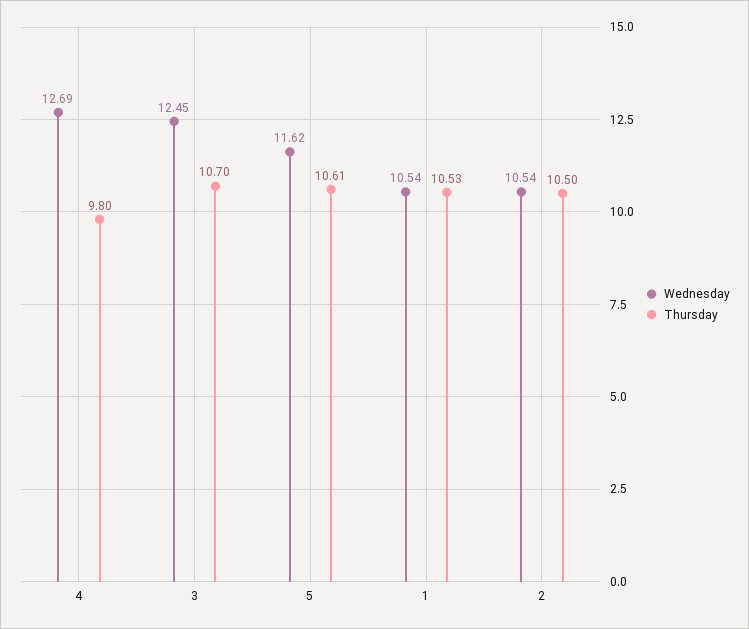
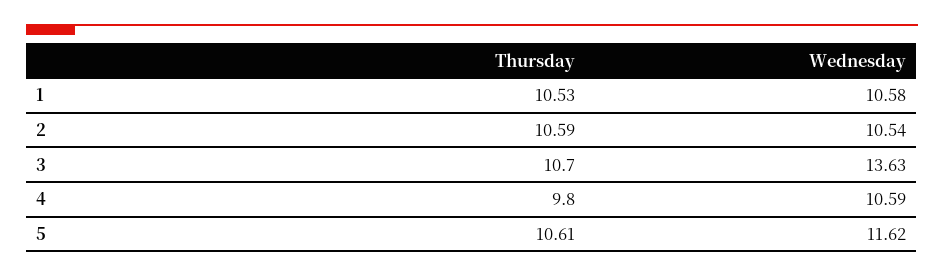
  {
    "Wednesday": {
-     "4": 12.69,
+     "4": 10.59,
-     "3": 12.45,
+     "3": 13.63,
      "5": 11.62,
-     "1": 10.54,
+     "1": 10.58,
      "2": 10.54
    },
    "Thursday": {
      "4": 9.8,
      "3": 10.7,
      "5": 10.61,
      "1": 10.53,
-     "2": 10.5
+     "2": 10.59
    }
  }

